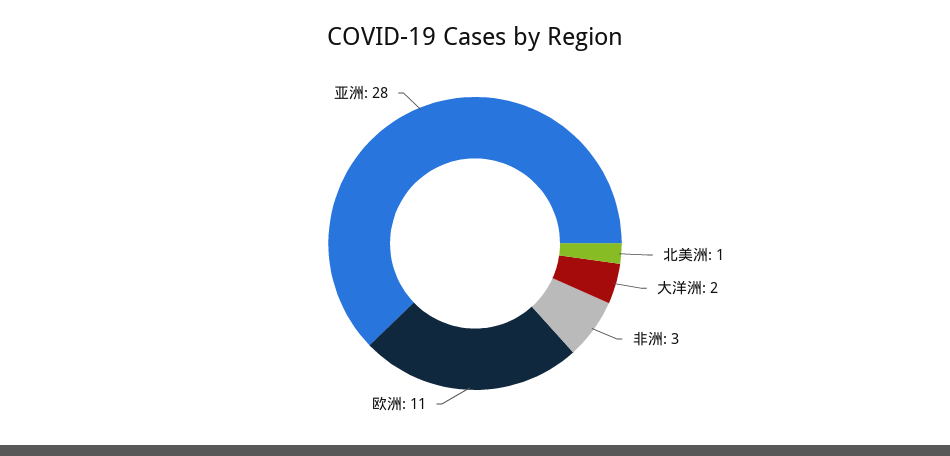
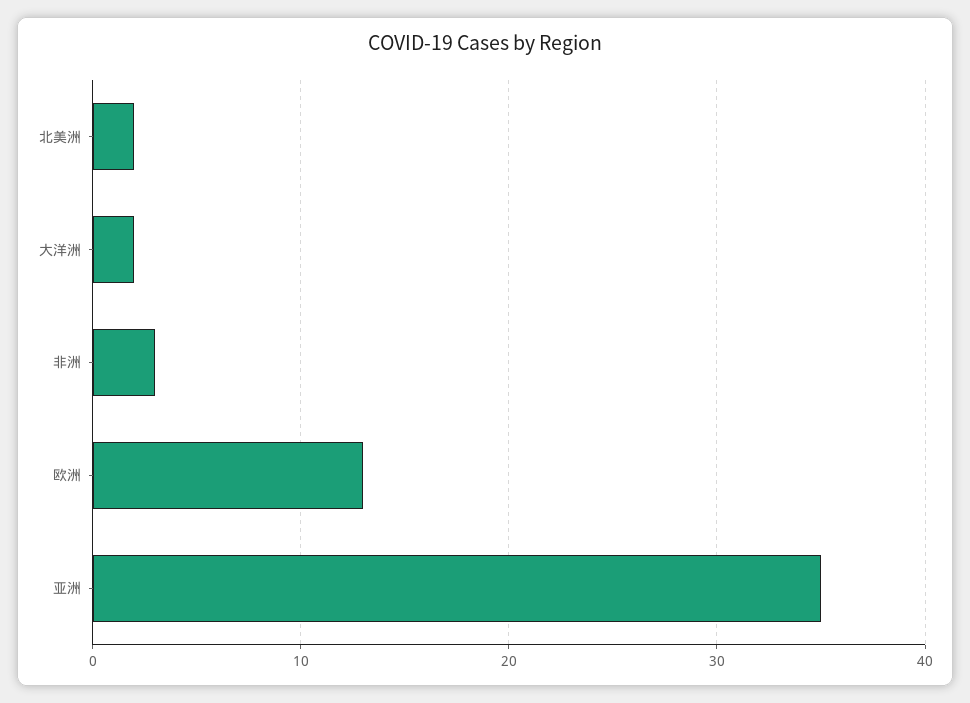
  {
-   "北美洲": 1,
+   "北美洲": 2,
    "大洋洲": 2,
    "非洲": 3,
-   "欧洲": 11,
+   "欧洲": 13,
-   "亚洲": 28
+   "亚洲": 35
  }

